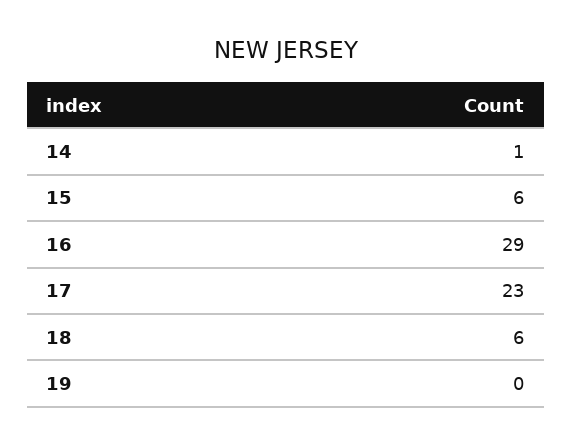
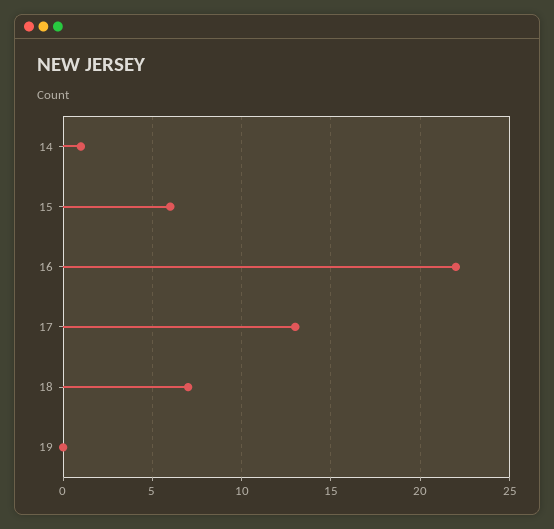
  {
    "14": 1,
    "15": 6,
-   "16": 29,
+   "16": 22,
-   "17": 23,
+   "17": 13,
-   "18": 6,
+   "18": 7,
    "19": 0
  }

